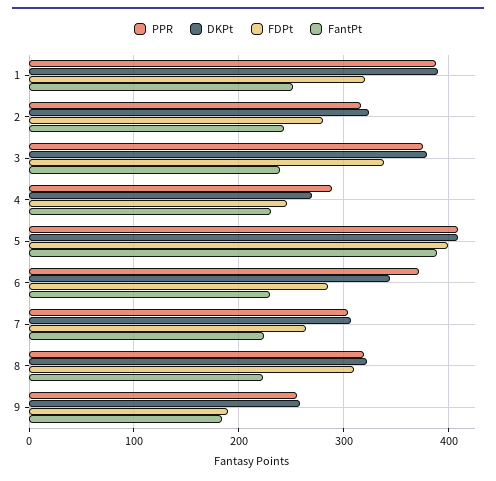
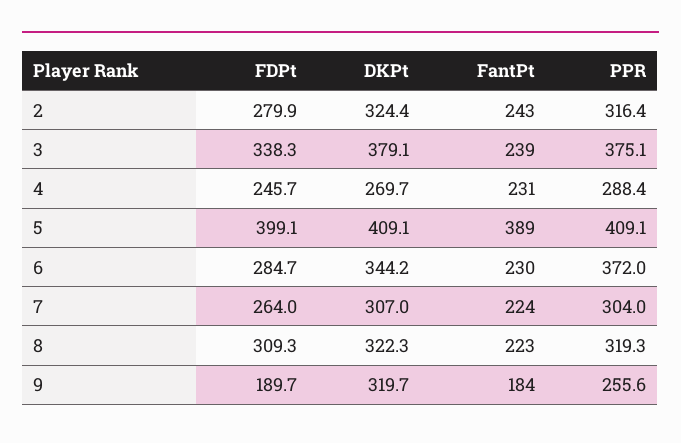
  {
    "PPR": {
-     "1": 390,
      "2": 316.4,
      "3": 375.1,
      "4": 288.4,
      "5": 409.1,
      "6": 372,
      "7": 304,
      "8": 319.3,
      "9": 255.6
    },
    "DKPt": {
-     "1": 390,
      "2": 324.4,
      "3": 379.1,
      "4": 269.7,
      "5": 409.1,
      "6": 344.2,
      "7": 307,
      "8": 322.3,
-     "9": 260
+     "9": 319.7
    },
    "FDPt": {
-     "1": 320,
      "2": 279.9,
      "3": 338.3,
      "4": 245.7,
      "5": 399.1,
      "6": 284.7,
      "7": 264,
      "8": 309.3,
      "9": 189.7
    },
    "FantPt": {
-     "1": 250,
      "2": 243,
      "3": 239,
      "4": 231,
      "5": 389,
      "6": 230,
      "7": 224,
      "8": 223,
      "9": 184
    }
  }

